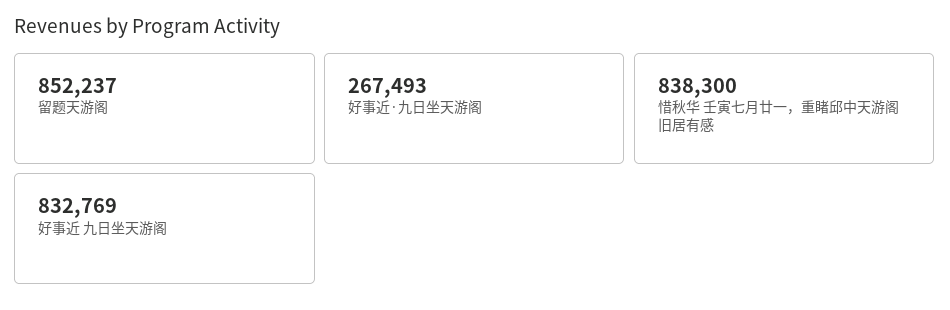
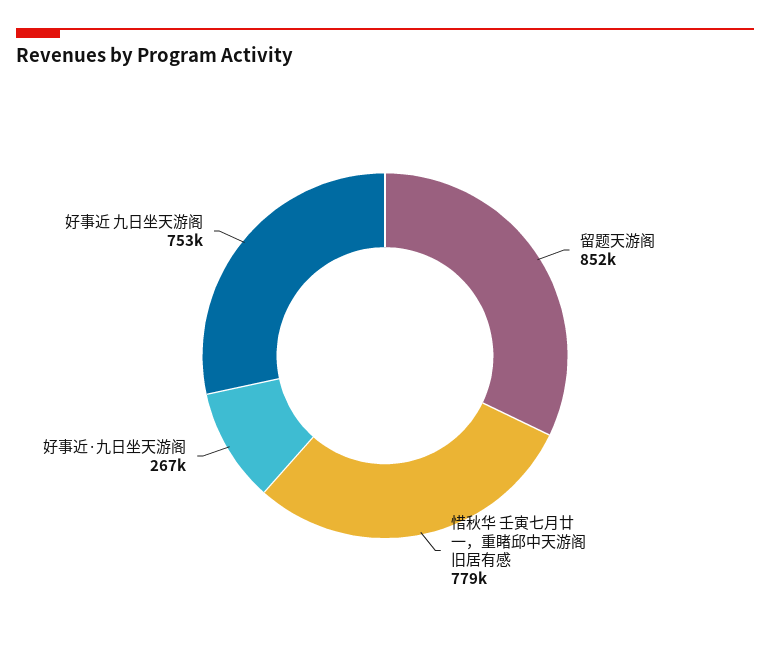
  {
    "留题天游阁": 852237,
    "好事近·九日坐天游阁": 267493,
-   "惜秋华 壬寅七月廿一，重睹邱中天游阁旧居有感": 838300,
+   "惜秋华 壬寅七月廿一，重睹邱中天游阁旧居有感": 779000,
-   "好事近 九日坐天游阁": 832769
+   "好事近 九日坐天游阁": 753000
  }

